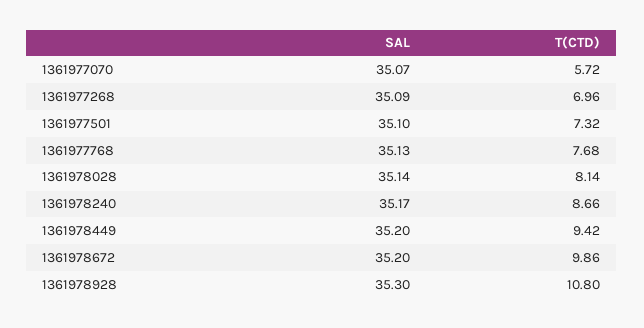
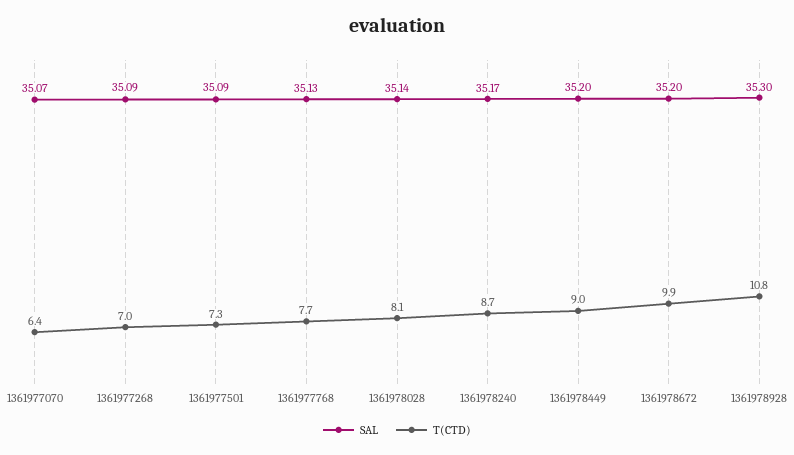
  {
    "SAL": {
      "1361977070": 35.07,
      "1361977268": 35.09,
-     "1361977501": 35.1,
+     "1361977501": 35.09,
      "1361977768": 35.13,
      "1361978028": 35.14,
      "1361978240": 35.17,
      "1361978449": 35.2,
      "1361978672": 35.2,
      "1361978928": 35.3
    },
    "T(CTD)": {
-     "1361977070": 5.72,
+     "1361977070": 6.4,
      "1361977268": 6.96,
      "1361977501": 7.32,
      "1361977768": 7.68,
      "1361978028": 8.14,
      "1361978240": 8.66,
-     "1361978449": 9.42,
+     "1361978449": 9,
      "1361978672": 9.86,
      "1361978928": 10.8
    }
  }

